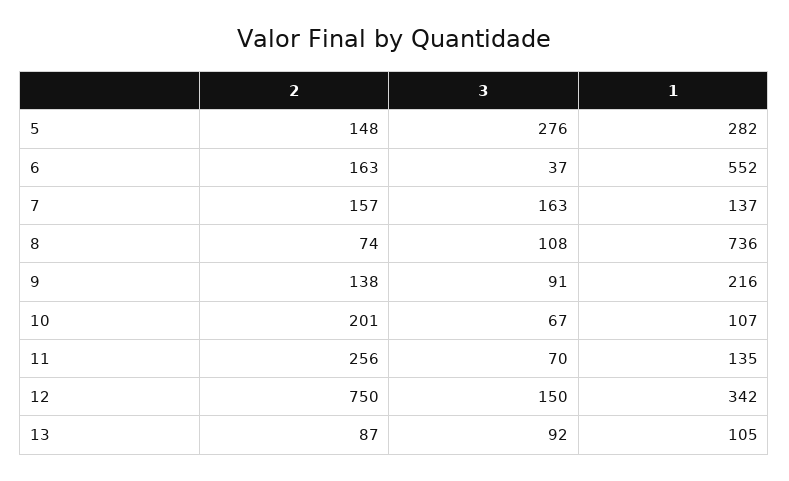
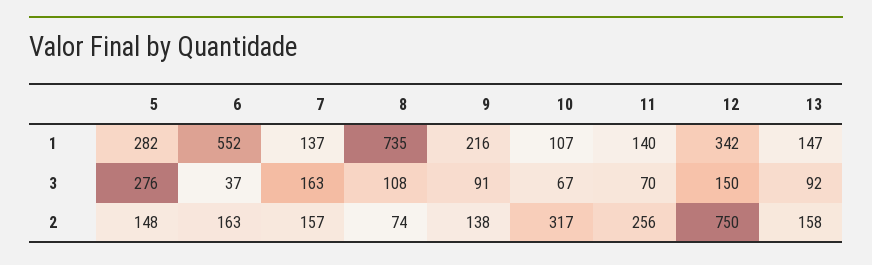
  {
    "2": {
      "5": 148,
      "6": 163,
      "7": 157,
      "8": 74,
      "9": 138,
-     "10": 201,
+     "10": 317,
      "11": 256,
      "12": 750,
-     "13": 87
+     "13": 158
    },
    "3": {
      "5": 276,
      "6": 37,
      "7": 163,
      "8": 108,
      "9": 91,
      "10": 67,
      "11": 70,
      "12": 150,
      "13": 92
    },
    "1": {
      "5": 282,
      "6": 552,
      "7": 137,
-     "8": 736,
+     "8": 735,
      "9": 216,
      "10": 107,
-     "11": 135,
+     "11": 140,
      "12": 342,
-     "13": 105
+     "13": 147
    }
  }

